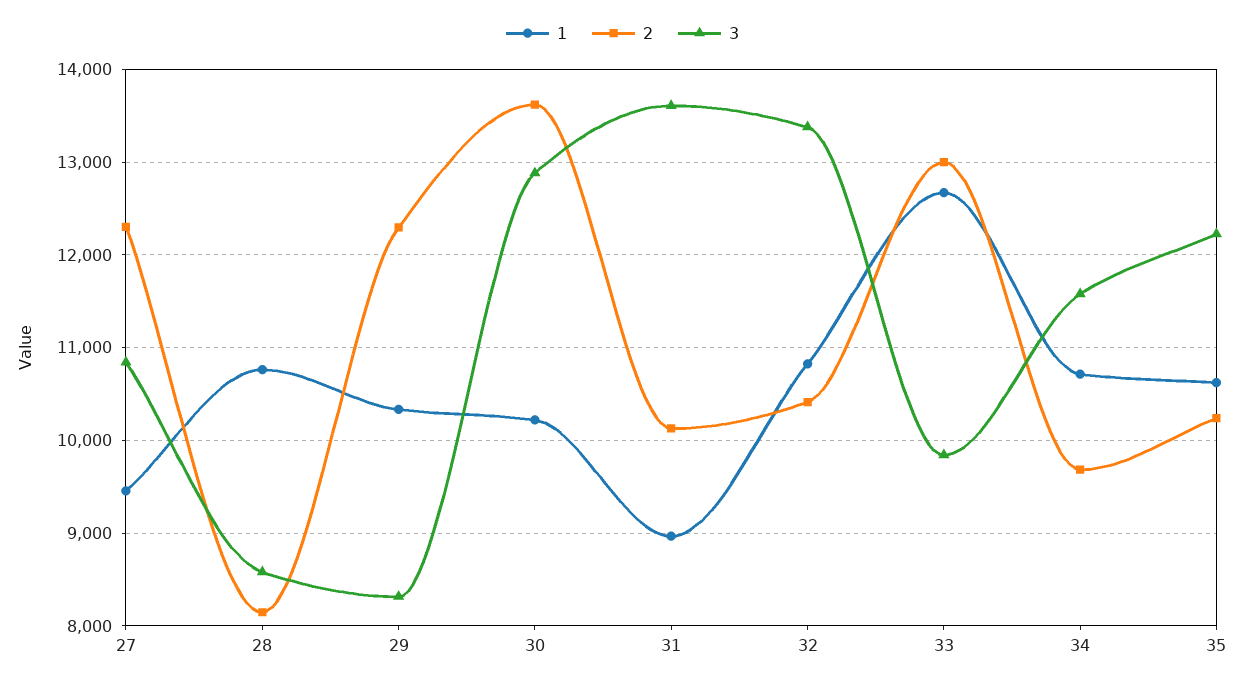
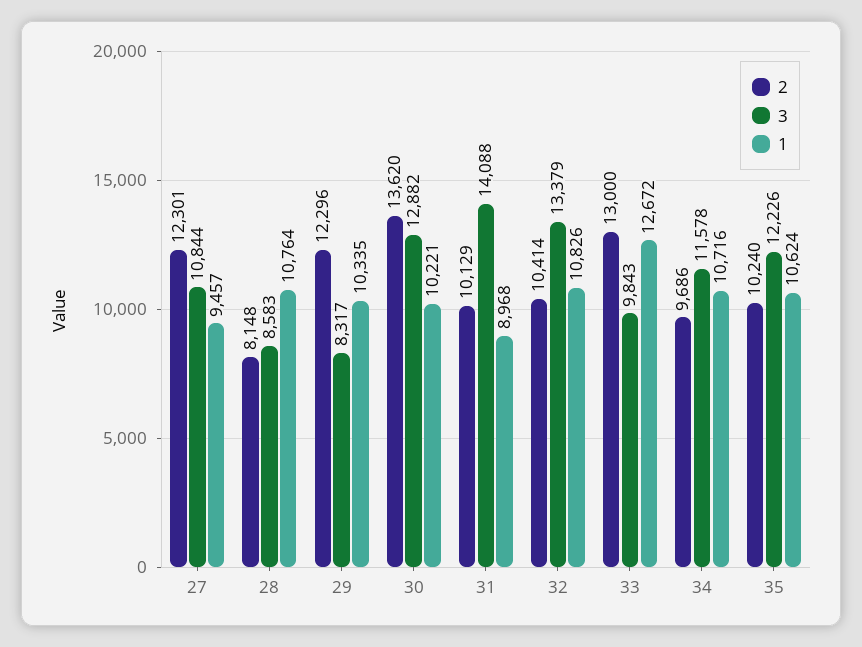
  {
    "1": {
      "27": 9457,
      "28": 10764,
      "29": 10335,
      "30": 10221,
      "31": 8968,
      "32": 10826,
      "33": 12672,
      "34": 10716,
      "35": 10624
    },
    "2": {
      "27": 12301,
      "28": 8148,
      "29": 12296,
      "30": 13620,
      "31": 10129,
      "32": 10414,
      "33": 13000,
      "34": 9686,
      "35": 10240
    },
    "3": {
      "27": 10844,
      "28": 8583,
      "29": 8317,
      "30": 12882,
-     "31": 13600,
+     "31": 14088,
      "32": 13379,
      "33": 9843,
      "34": 11578,
      "35": 12226
    }
  }

